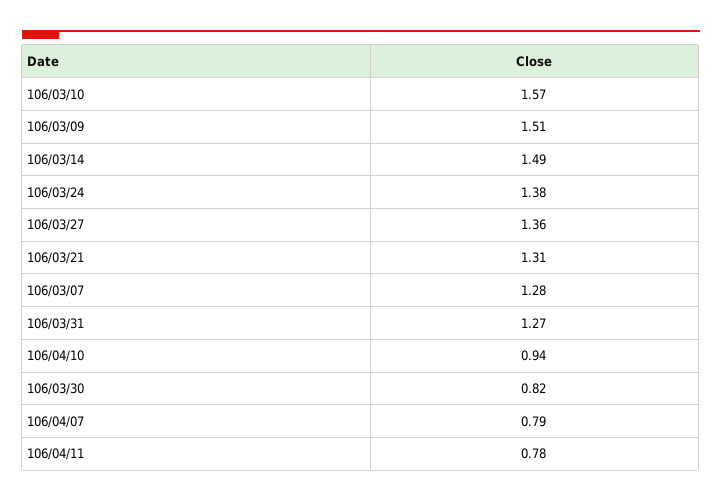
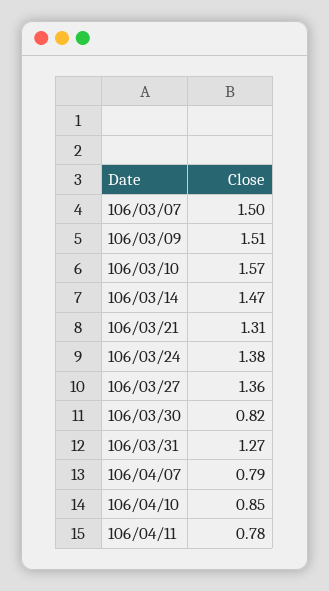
  {
    "106/03/10": 1.57,
    "106/03/09": 1.51,
-   "106/03/14": 1.49,
+   "106/03/14": 1.47,
    "106/03/24": 1.38,
    "106/03/27": 1.36,
    "106/03/21": 1.31,
-   "106/03/07": 1.28,
+   "106/03/07": 1.5,
    "106/03/31": 1.27,
-   "106/04/10": 0.94,
+   "106/04/10": 0.85,
    "106/03/30": 0.82,
    "106/04/07": 0.79,
    "106/04/11": 0.78
  }

